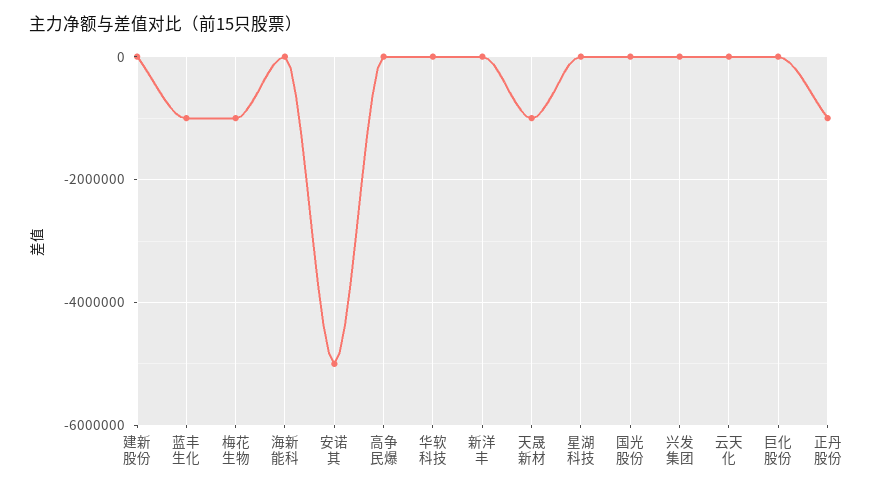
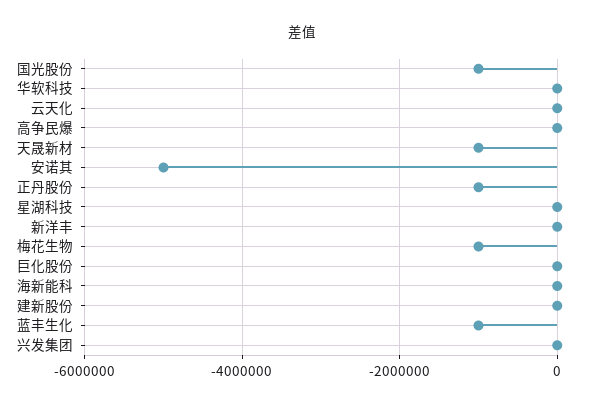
  {
    "建新股份": 0,
    "蓝丰生化": -1000000,
    "梅花生物": -1000000,
    "海新能科": 0,
    "安诺其": -5000000,
    "高争民爆": 0,
    "华软科技": 0,
    "新洋丰": 0,
    "天晟新材": -1000000,
    "星湖科技": 0,
-   "国光股份": 0,
+   "国光股份": -1000000,
    "兴发集团": 0,
    "云天化": 0,
    "巨化股份": 0,
    "正丹股份": -1000000
  }

